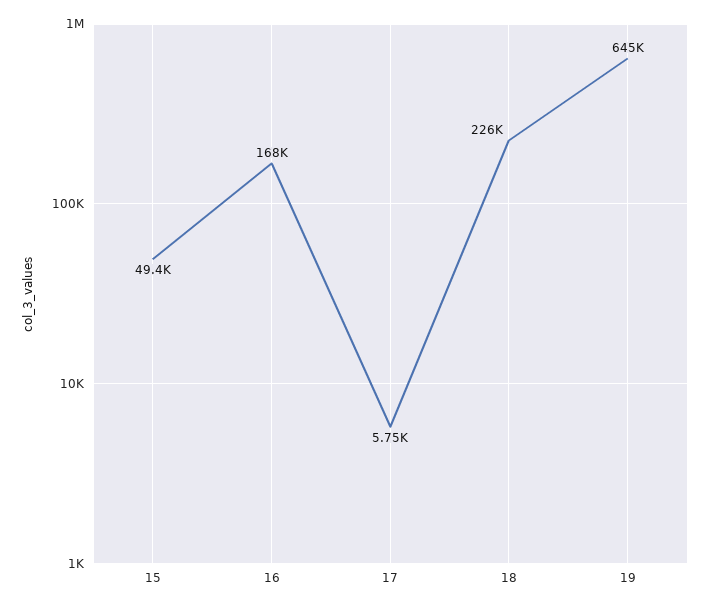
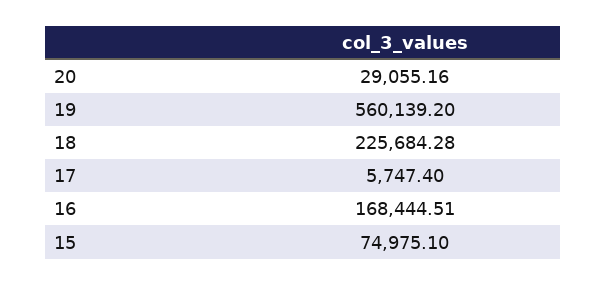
  {
-   "15": 49400,
+   "15": 74975.1,
    "16": 168444.51,
    "17": 5747.4,
    "18": 225684.28,
-   "19": 645000
+   "19": 560139.2,
+   "20": 29055.16
  }

